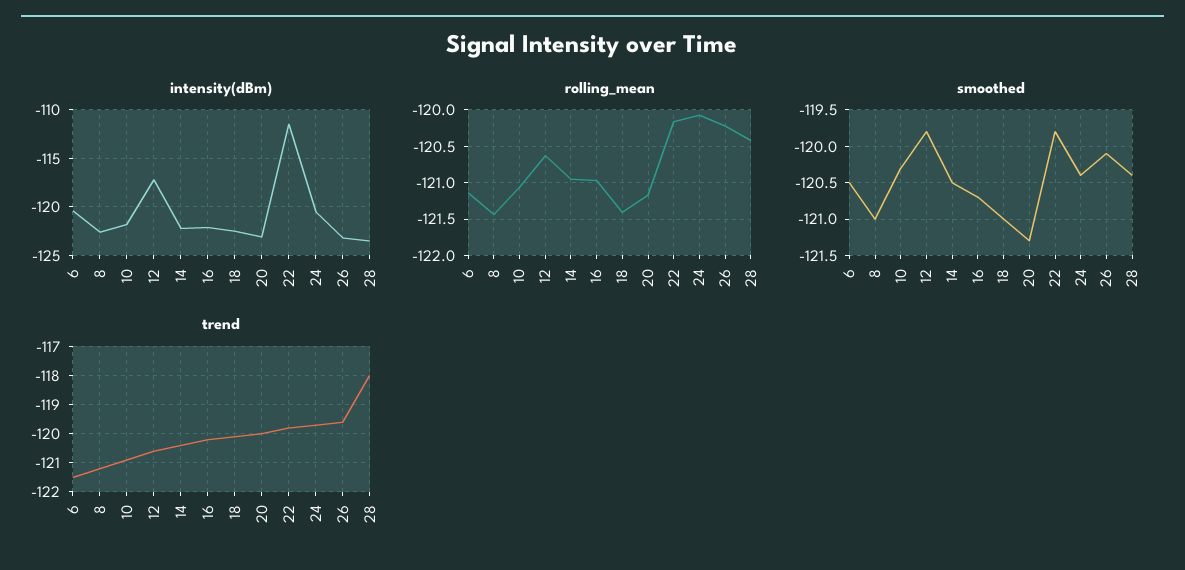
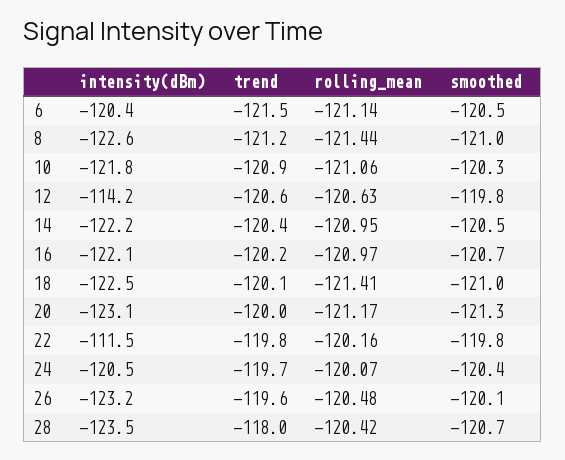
  {
    "intensity(dBm)": {
      "6": -120.4,
      "8": -122.6,
      "10": -121.8,
-     "12": -117,
+     "12": -114.2,
      "14": -122.2,
      "16": -122.1,
      "18": -122.5,
      "20": -123.1,
      "22": -111.5,
      "24": -120.5,
      "26": -123.2,
      "28": -123.5
    },
    "rolling_mean": {
      "6": -121.14,
      "8": -121.44,
      "10": -121.06,
      "12": -120.63,
      "14": -120.95,
      "16": -120.97,
      "18": -121.41,
      "20": -121.17,
      "22": -120.16,
      "24": -120.07,
-     "26": -120.2,
+     "26": -120.48,
      "28": -120.42
    },
    "smoothed": {
      "6": -120.5,
      "8": -121,
      "10": -120.3,
      "12": -119.8,
      "14": -120.5,
      "16": -120.7,
      "18": -121,
      "20": -121.3,
      "22": -119.8,
      "24": -120.4,
      "26": -120.1,
-     "28": -120.4
+     "28": -120.7
    },
    "trend": {
      "6": -121.5,
      "8": -121.2,
      "10": -120.9,
      "12": -120.6,
      "14": -120.4,
      "16": -120.2,
      "18": -120.1,
      "20": -120,
      "22": -119.8,
      "24": -119.7,
      "26": -119.6,
      "28": -118
    }
  }

